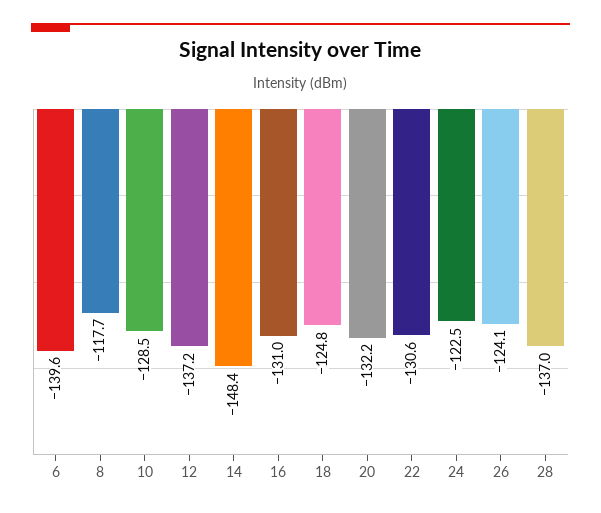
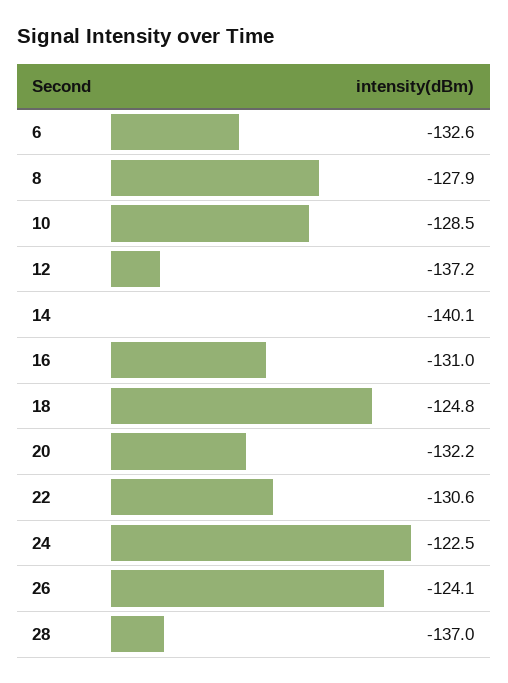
  {
-   "6": -139.6,
+   "6": -132.6,
-   "8": -117.7,
+   "8": -127.9,
    "10": -128.5,
    "12": -137.2,
-   "14": -148.4,
+   "14": -140.1,
    "16": -131,
    "18": -124.8,
    "20": -132.2,
    "22": -130.6,
    "24": -122.5,
    "26": -124.1,
    "28": -137
  }

